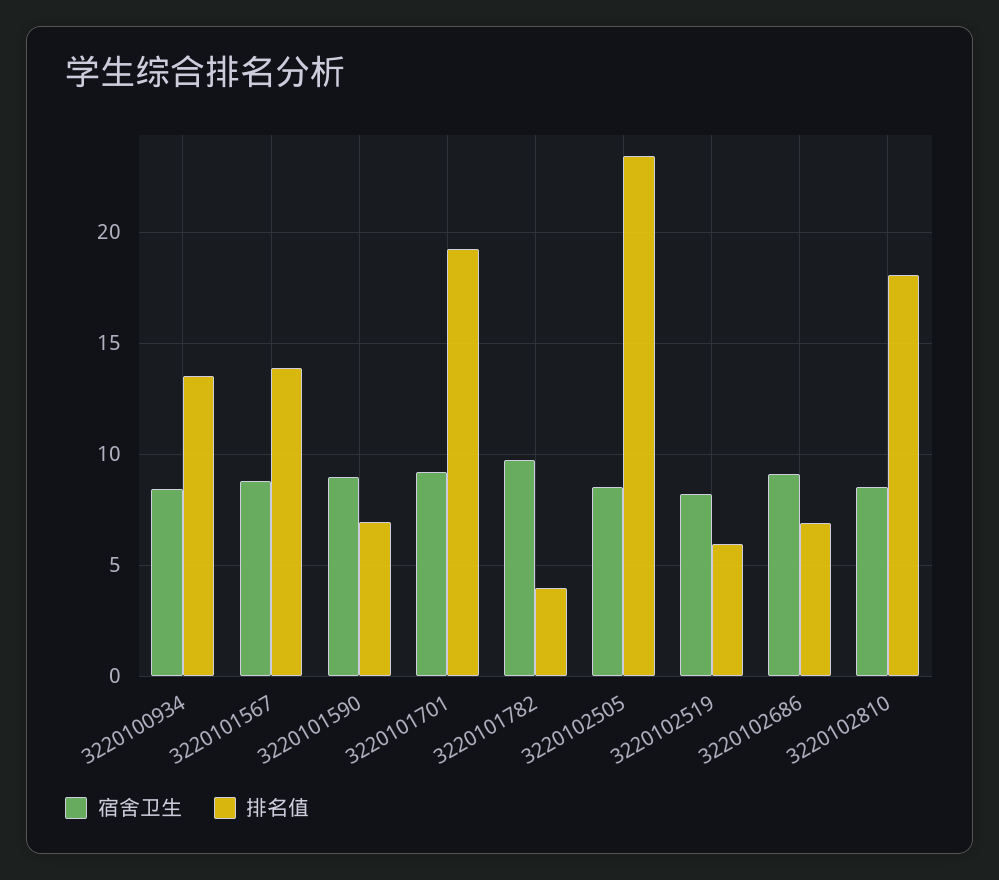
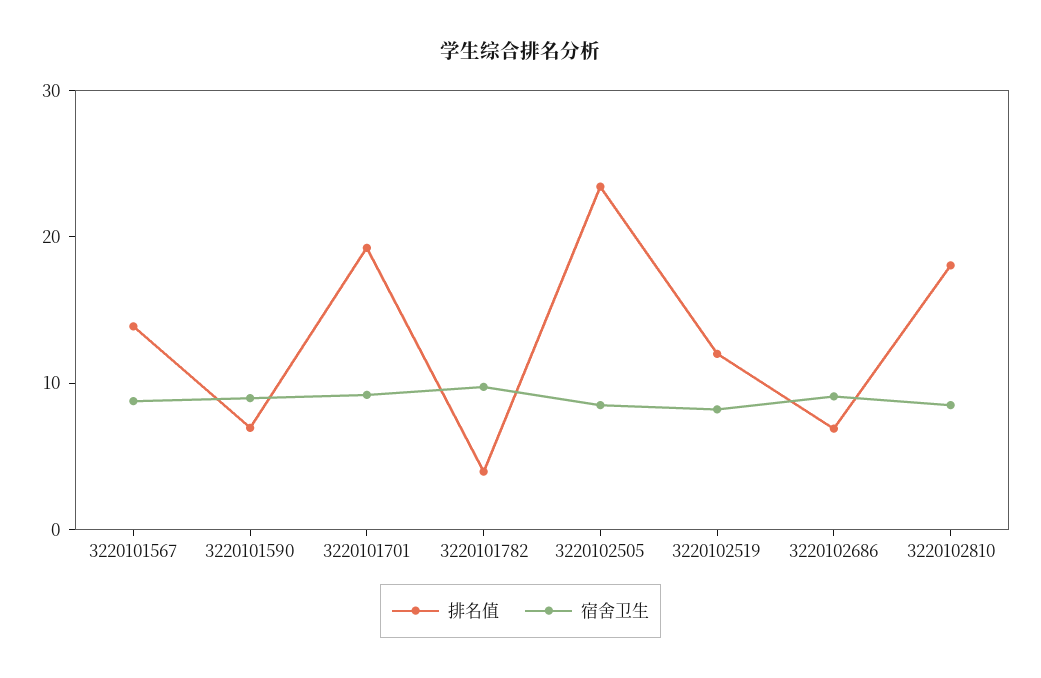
  {
    "宿舍卫生": {
-     "3220100934": 8.5,
      "3220101567": 9,
      "3220101590": 9,
      "3220101701": 9,
      "3220101782": 10,
      "3220102505": 8.5,
      "3220102519": 8,
      "3220102686": 9,
      "3220102810": 8.5
    },
    "排名值": {
-     "3220100934": 13.5,
      "3220101567": 14,
      "3220101590": 7,
      "3220101701": 19.5,
      "3220101782": 4,
      "3220102505": 23.5,
-     "3220102519": 6,
+     "3220102519": 12,
      "3220102686": 7,
      "3220102810": 18
    }
  }

